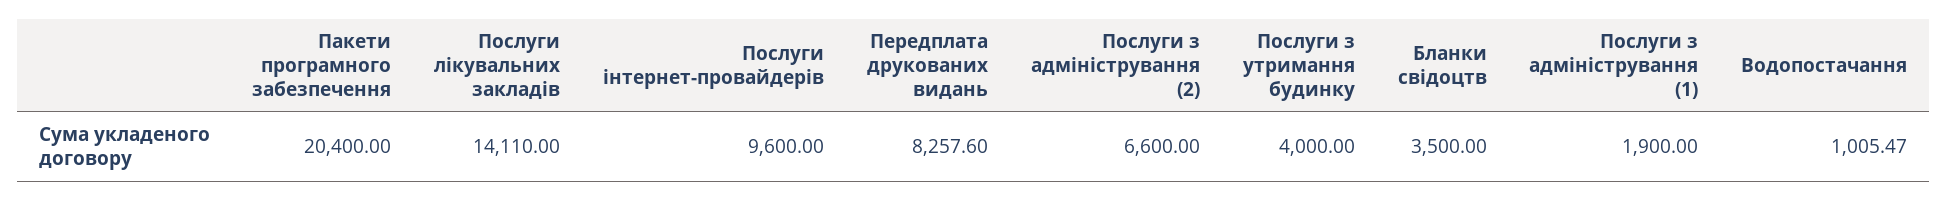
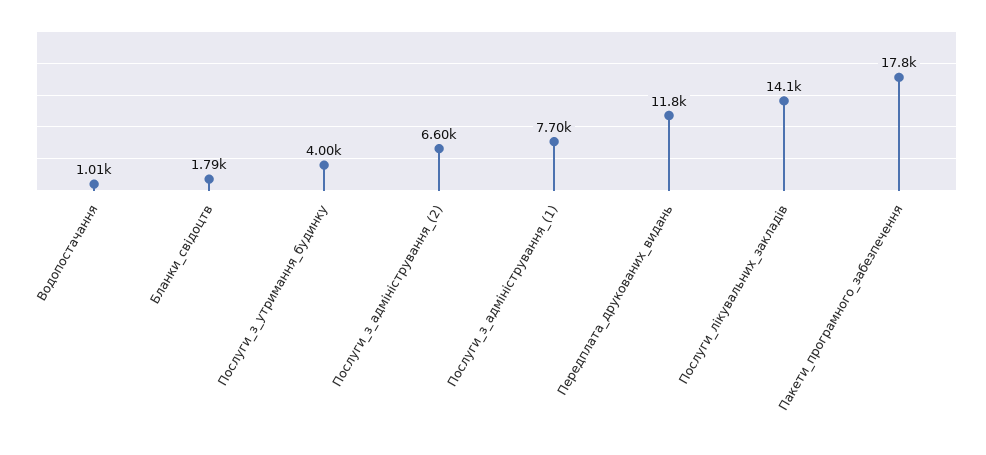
  {
-   "Пакети програмного забезпечення": 20400,
+   "Пакети програмного забезпечення": 17800,
    "Послуги лікувальних закладів": 14110,
-   "Послуги інтернет-провайдерів": 9600,
-   "Передплата друкованих видань": 8257.6,
+   "Передплата друкованих видань": 11800,
    "Послуги з адміністрування (2)": 6600,
    "Послуги з утримання будинку": 4000,
-   "Бланки свідоцтв": 3500,
+   "Бланки свідоцтв": 1790,
-   "Послуги з адміністрування (1)": 1900,
+   "Послуги з адміністрування (1)": 7700,
    "Водопостачання": 1005.47
  }

